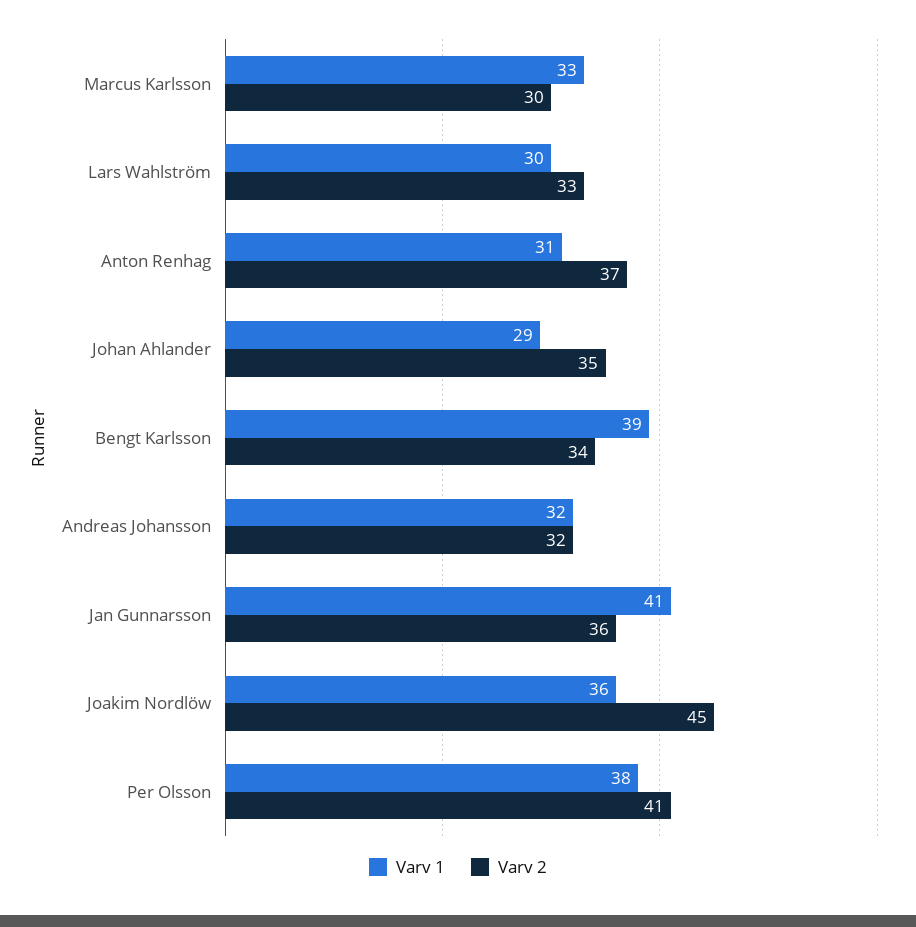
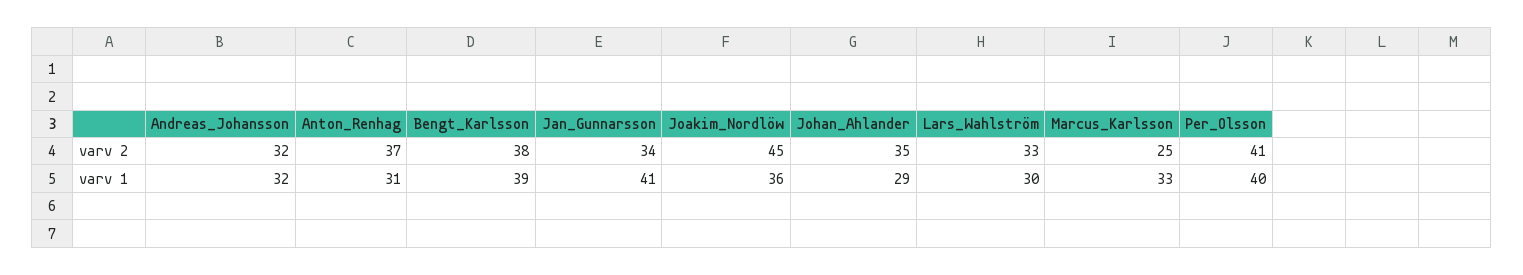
  {
    "Varv 1": {
      "Marcus Karlsson": 33,
      "Lars Wahlström": 30,
      "Anton Renhag": 31,
      "Johan Ahlander": 29,
      "Bengt Karlsson": 39,
      "Andreas Johansson": 32,
      "Jan Gunnarsson": 41,
      "Joakim Nordlöw": 36,
-     "Per Olsson": 38
+     "Per Olsson": 40
    },
    "Varv 2": {
-     "Marcus Karlsson": 30,
+     "Marcus Karlsson": 25,
      "Lars Wahlström": 33,
      "Anton Renhag": 37,
      "Johan Ahlander": 35,
-     "Bengt Karlsson": 34,
+     "Bengt Karlsson": 38,
      "Andreas Johansson": 32,
-     "Jan Gunnarsson": 36,
+     "Jan Gunnarsson": 34,
      "Joakim Nordlöw": 45,
      "Per Olsson": 41
    }
  }

